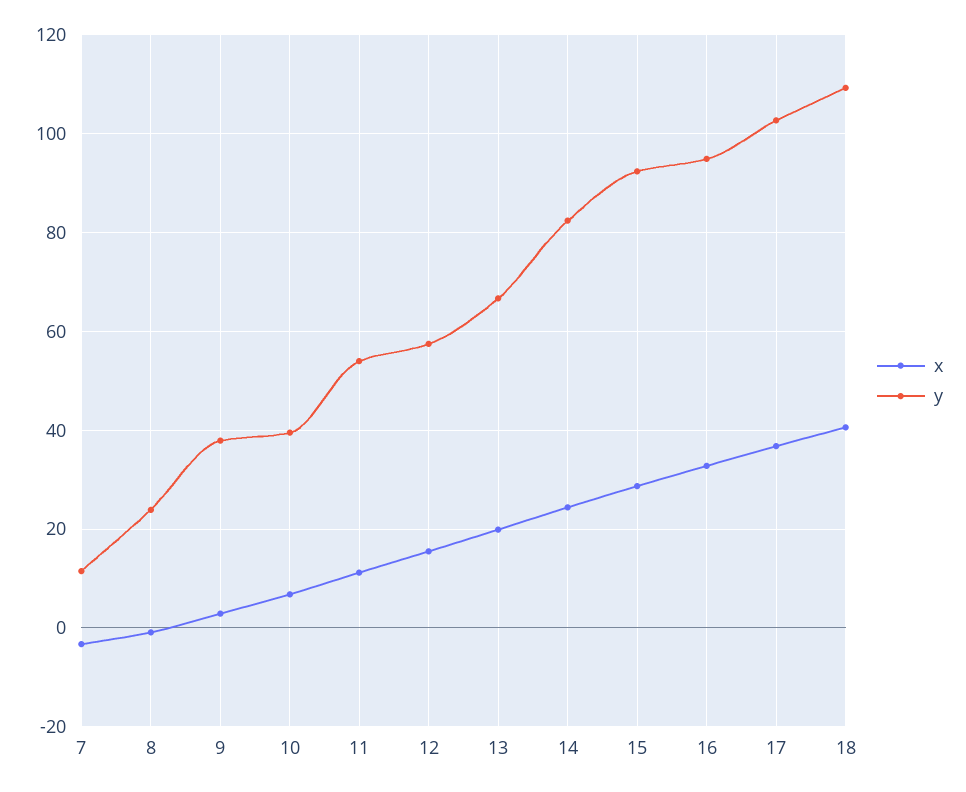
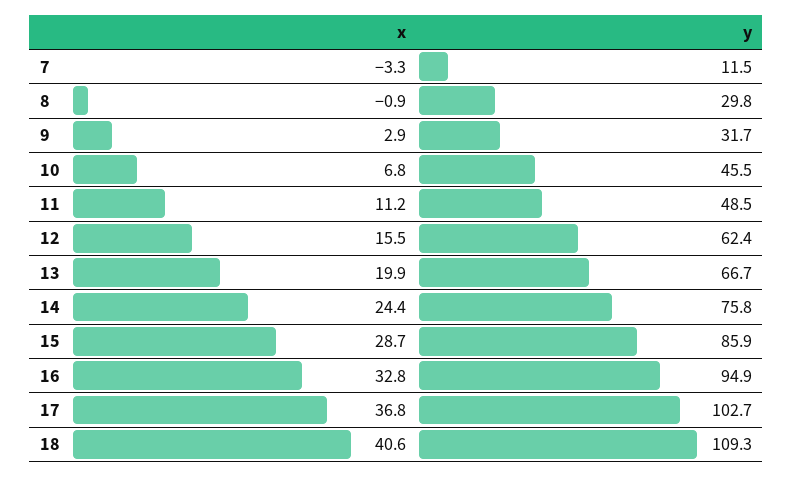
  {
    "x": {
      "7": -3.3,
      "8": -0.9,
      "9": 2.9,
      "10": 6.8,
      "11": 11.2,
      "12": 15.5,
      "13": 19.9,
      "14": 24.4,
      "15": 28.7,
      "16": 32.8,
      "17": 36.8,
      "18": 40.6
    },
    "y": {
      "7": 11.5,
-     "8": 24,
+     "8": 29.8,
-     "9": 38,
+     "9": 31.7,
-     "10": 40,
+     "10": 45.5,
-     "11": 54,
+     "11": 48.5,
-     "12": 58,
+     "12": 62.4,
      "13": 66.7,
-     "14": 82,
+     "14": 75.8,
-     "15": 92,
+     "15": 85.9,
      "16": 94.9,
      "17": 102.7,
      "18": 109.3
    }
  }

